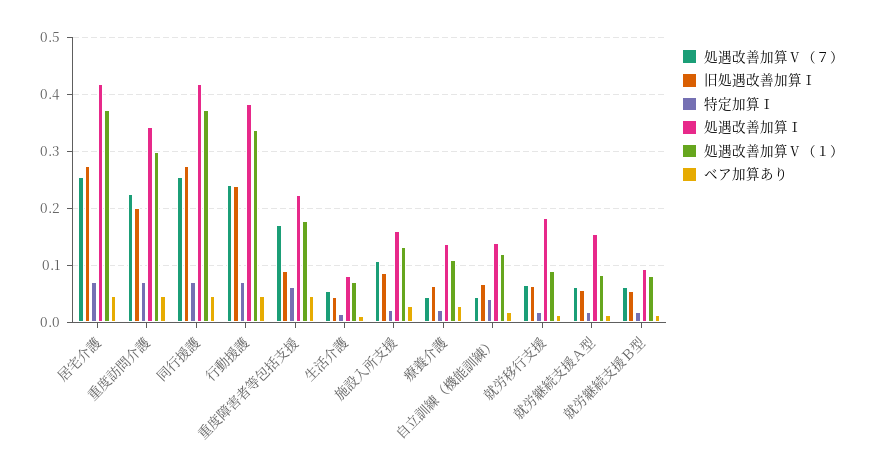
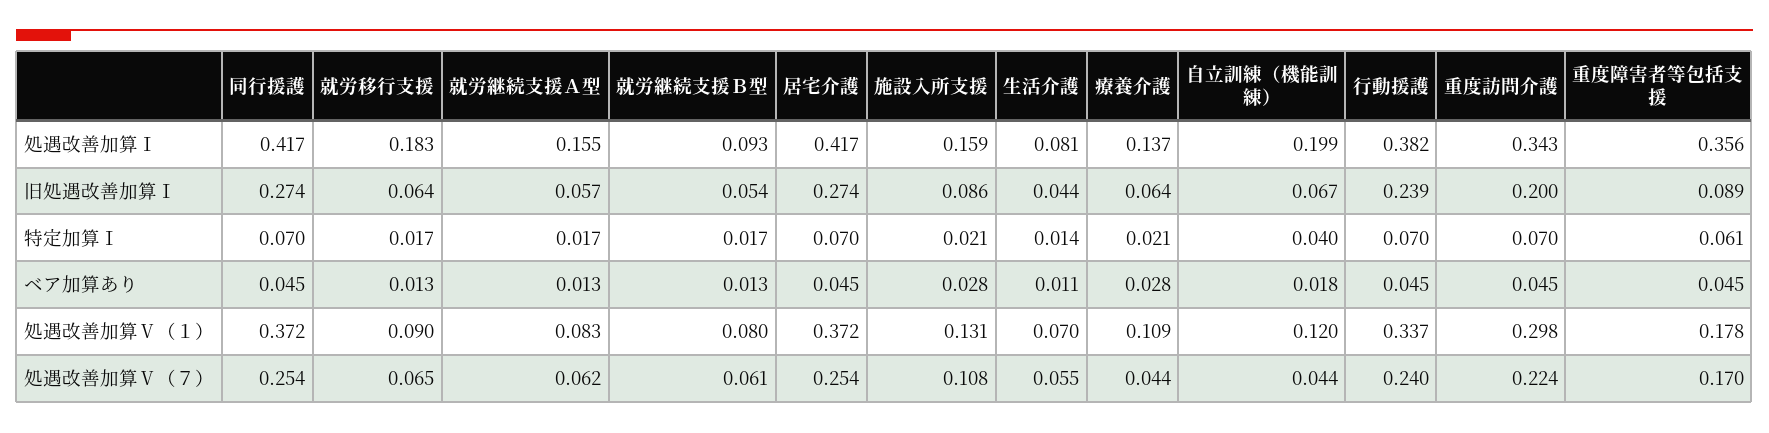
  {
    "処遇改善加算Ⅴ（７）": {
      "居宅介護": 0.254,
      "重度訪問介護": 0.224,
      "同行援護": 0.254,
      "行動援護": 0.24,
      "重度障害者等包括支援": 0.17,
      "生活介護": 0.055,
      "施設入所支援": 0.108,
      "療養介護": 0.044,
      "自立訓練（機能訓練）": 0.044,
      "就労移行支援": 0.065,
      "就労継続支援Ａ型": 0.062,
      "就労継続支援Ｂ型": 0.061
    },
    "旧処遇改善加算Ⅰ": {
      "居宅介護": 0.274,
      "重度訪問介護": 0.2,
      "同行援護": 0.274,
      "行動援護": 0.239,
      "重度障害者等包括支援": 0.089,
      "生活介護": 0.044,
      "施設入所支援": 0.086,
      "療養介護": 0.064,
      "自立訓練（機能訓練）": 0.067,
      "就労移行支援": 0.064,
      "就労継続支援Ａ型": 0.057,
      "就労継続支援Ｂ型": 0.054
    },
    "特定加算Ⅰ": {
      "居宅介護": 0.07,
      "重度訪問介護": 0.07,
      "同行援護": 0.07,
      "行動援護": 0.07,
      "重度障害者等包括支援": 0.061,
      "生活介護": 0.014,
      "施設入所支援": 0.021,
      "療養介護": 0.021,
      "自立訓練（機能訓練）": 0.04,
      "就労移行支援": 0.017,
      "就労継続支援Ａ型": 0.017,
      "就労継続支援Ｂ型": 0.017
    },
    "処遇改善加算Ⅰ": {
      "居宅介護": 0.417,
      "重度訪問介護": 0.343,
      "同行援護": 0.417,
      "行動援護": 0.382,
-     "重度障害者等包括支援": 0.22,
+     "重度障害者等包括支援": 0.356,
      "生活介護": 0.081,
      "施設入所支援": 0.159,
      "療養介護": 0.137,
-     "自立訓練（機能訓練）": 0.14,
+     "自立訓練（機能訓練）": 0.199,
      "就労移行支援": 0.183,
      "就労継続支援Ａ型": 0.155,
      "就労継続支援Ｂ型": 0.093
    },
    "処遇改善加算Ⅴ（１）": {
      "居宅介護": 0.372,
      "重度訪問介護": 0.298,
      "同行援護": 0.372,
      "行動援護": 0.337,
      "重度障害者等包括支援": 0.178,
      "生活介護": 0.07,
      "施設入所支援": 0.131,
      "療養介護": 0.109,
      "自立訓練（機能訓練）": 0.12,
      "就労移行支援": 0.09,
      "就労継続支援Ａ型": 0.083,
      "就労継続支援Ｂ型": 0.08
    },
    "ベア加算あり": {
      "居宅介護": 0.045,
      "重度訪問介護": 0.045,
      "同行援護": 0.045,
      "行動援護": 0.045,
      "重度障害者等包括支援": 0.045,
      "生活介護": 0.011,
      "施設入所支援": 0.028,
      "療養介護": 0.028,
      "自立訓練（機能訓練）": 0.018,
      "就労移行支援": 0.013,
      "就労継続支援Ａ型": 0.013,
      "就労継続支援Ｂ型": 0.013
    }
  }

